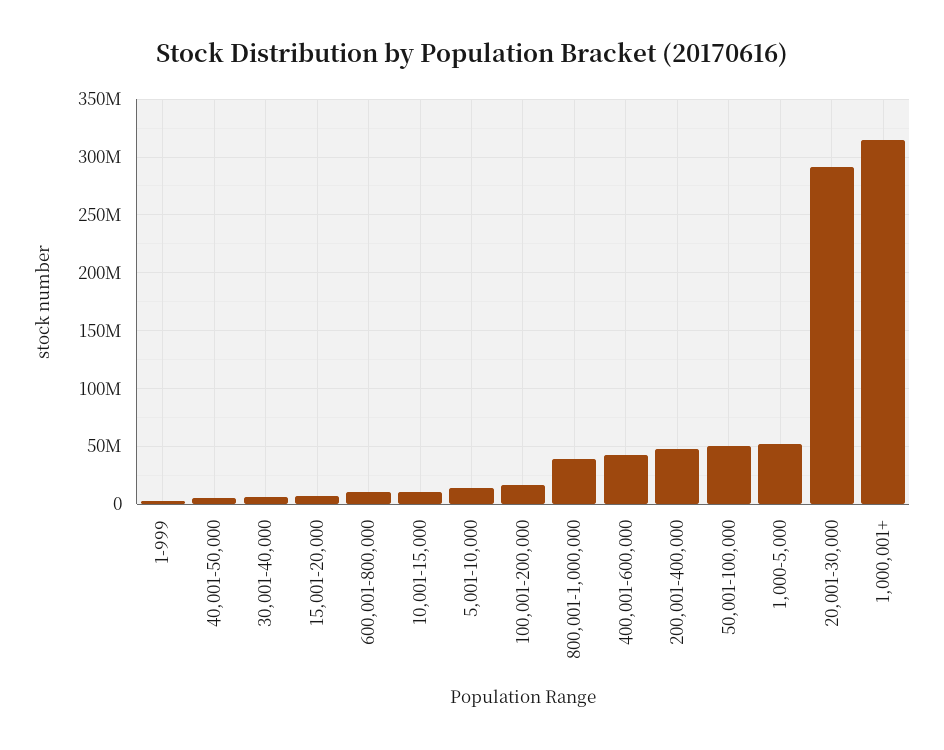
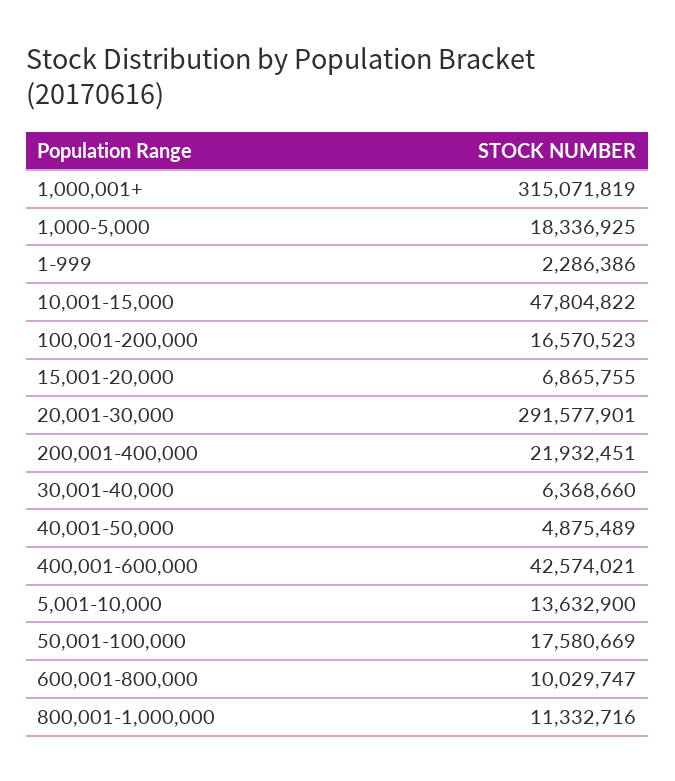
  {
    "1-999": 2286386,
    "40,001-50,000": 4875489,
    "30,001-40,000": 6368660,
    "15,001-20,000": 6865755,
    "600,001-800,000": 10029747,
-   "10,001-15,000": 10000000,
+   "10,001-15,000": 47804822,
    "5,001-10,000": 13632900,
    "100,001-200,000": 16570523,
-   "800,001-1,000,000": 40000000,
+   "800,001-1,000,000": 11332716,
    "400,001-600,000": 42574021,
-   "200,001-400,000": 50000000,
+   "200,001-400,000": 21932451,
-   "50,001-100,000": 50000000,
+   "50,001-100,000": 17580669,
-   "1,000-5,000": 50000000,
+   "1,000-5,000": 18336925,
    "20,001-30,000": 291577901,
    "1,000,001+": 315071819
  }

